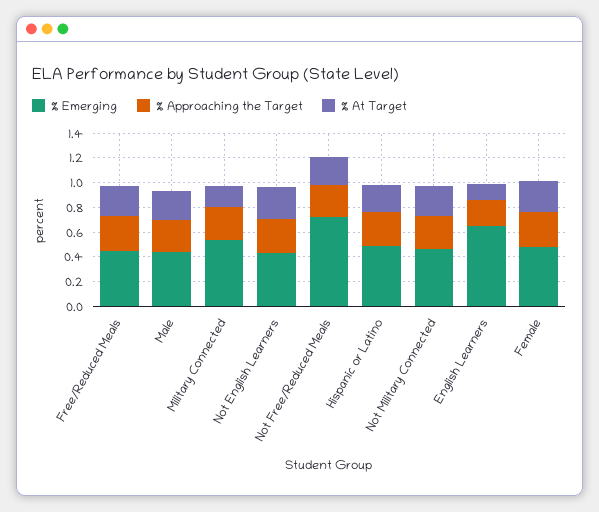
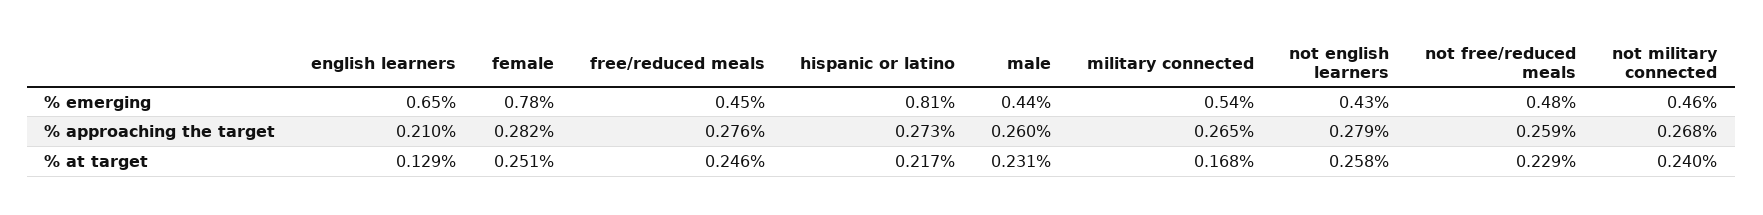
  {
    "% Emerging": {
      "Free/Reduced Meals": 0.45,
      "Male": 0.44,
      "Military Connected": 0.54,
      "Not English Learners": 0.43,
-     "Not Free/Reduced Meals": 0.7,
+     "Not Free/Reduced Meals": 0.48,
-     "Hispanic or Latino": 0.5,
+     "Hispanic or Latino": 0.81,
      "Not Military Connected": 0.46,
      "English Learners": 0.65,
-     "Female": 0.5
+     "Female": 0.78
    },
    "% Approaching the Target": {
      "Free/Reduced Meals": 0.276,
      "Male": 0.26,
      "Military Connected": 0.265,
      "Not English Learners": 0.279,
      "Not Free/Reduced Meals": 0.259,
      "Hispanic or Latino": 0.273,
      "Not Military Connected": 0.268,
      "English Learners": 0.21,
      "Female": 0.282
    },
    "% At Target": {
      "Free/Reduced Meals": 0.246,
      "Male": 0.231,
      "Military Connected": 0.168,
      "Not English Learners": 0.258,
      "Not Free/Reduced Meals": 0.229,
      "Hispanic or Latino": 0.217,
      "Not Military Connected": 0.24,
      "English Learners": 0.129,
      "Female": 0.251
    }
  }

